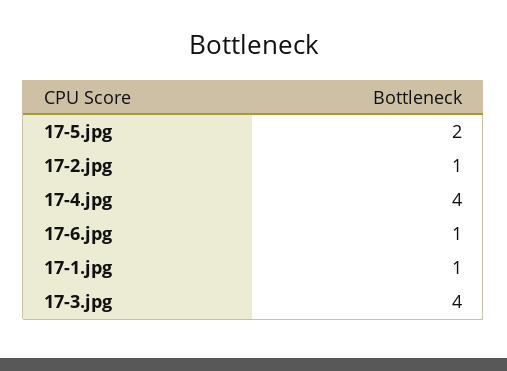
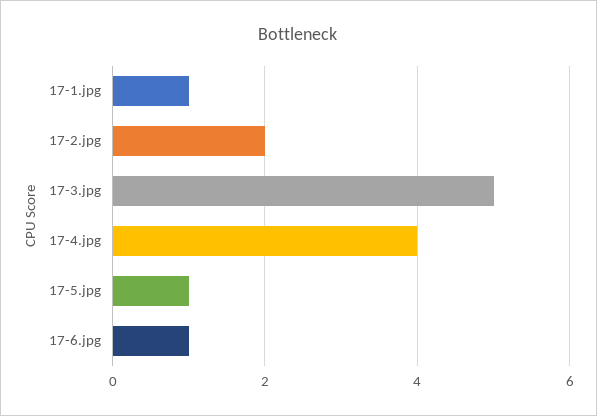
  {
-   "17-5.jpg": 2,
+   "17-5.jpg": 1,
-   "17-2.jpg": 1,
+   "17-2.jpg": 2,
    "17-4.jpg": 4,
    "17-6.jpg": 1,
    "17-1.jpg": 1,
-   "17-3.jpg": 4
+   "17-3.jpg": 5
  }

